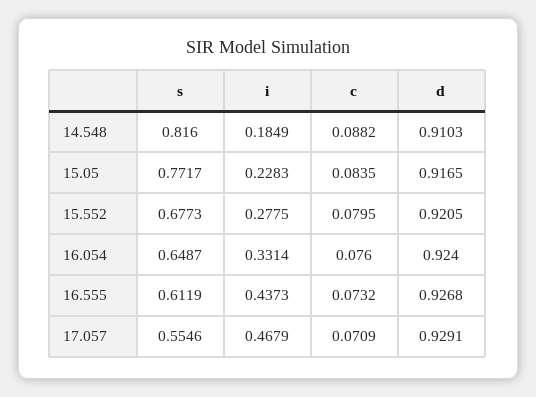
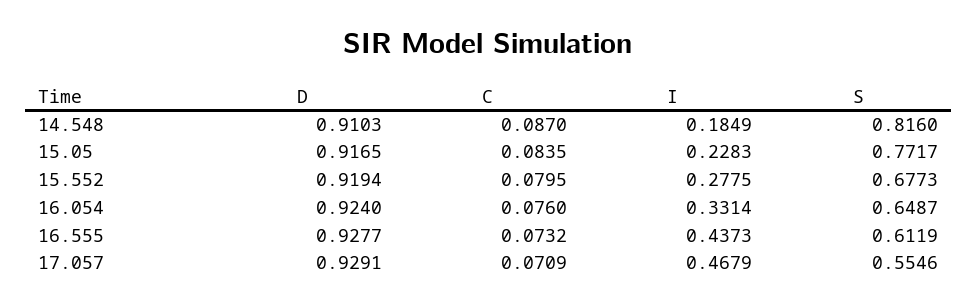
  {
    "s": {
      "14.548": 0.816,
      "15.05": 0.7717,
      "15.552": 0.6773,
      "16.054": 0.6487,
      "16.555": 0.6119,
      "17.057": 0.5546
    },
    "i": {
      "14.548": 0.1849,
      "15.05": 0.2283,
      "15.552": 0.2775,
      "16.054": 0.3314,
      "16.555": 0.4373,
      "17.057": 0.4679
    },
    "c": {
-     "14.548": 0.0882,
+     "14.548": 0.087,
      "15.05": 0.0835,
      "15.552": 0.0795,
      "16.054": 0.076,
      "16.555": 0.0732,
      "17.057": 0.0709
    },
    "d": {
      "14.548": 0.9103,
      "15.05": 0.9165,
-     "15.552": 0.9205,
+     "15.552": 0.9194,
      "16.054": 0.924,
-     "16.555": 0.9268,
+     "16.555": 0.9277,
      "17.057": 0.9291
    }
  }

